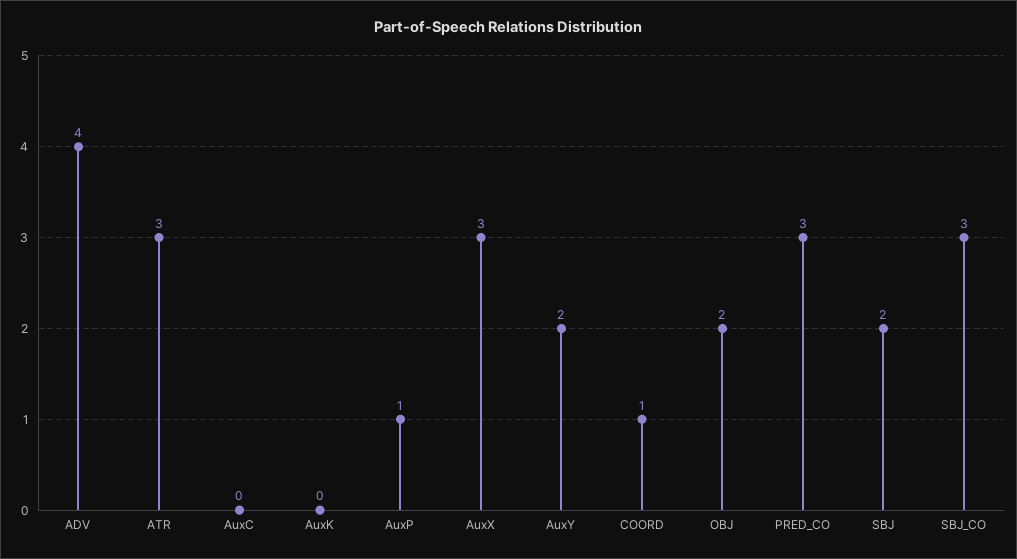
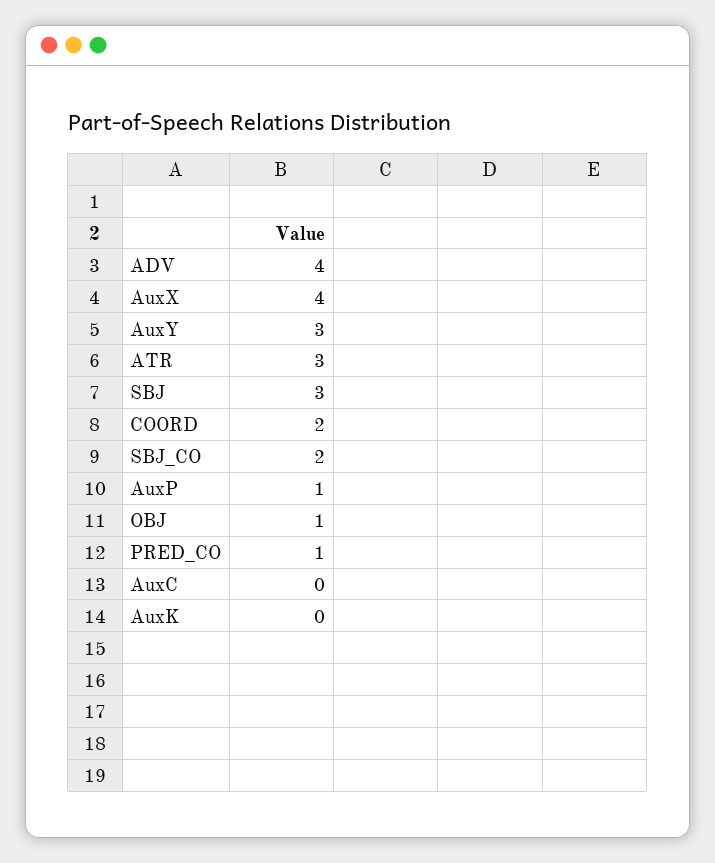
  {
    "ADV": 4,
    "ATR": 3,
    "AuxC": 0,
    "AuxK": 0,
    "AuxP": 1,
-   "AuxX": 3,
+   "AuxX": 4,
-   "AuxY": 2,
+   "AuxY": 3,
-   "COORD": 1,
+   "COORD": 2,
-   "OBJ": 2,
+   "OBJ": 1,
-   "PRED_CO": 3,
+   "PRED_CO": 1,
-   "SBJ": 2,
+   "SBJ": 3,
-   "SBJ_CO": 3
+   "SBJ_CO": 2
  }

